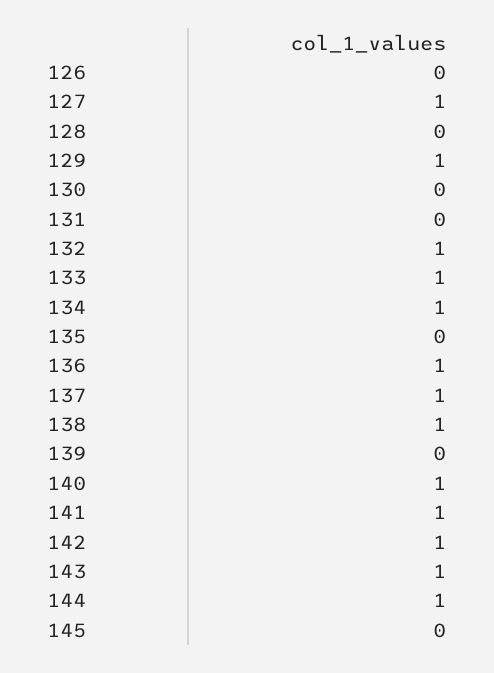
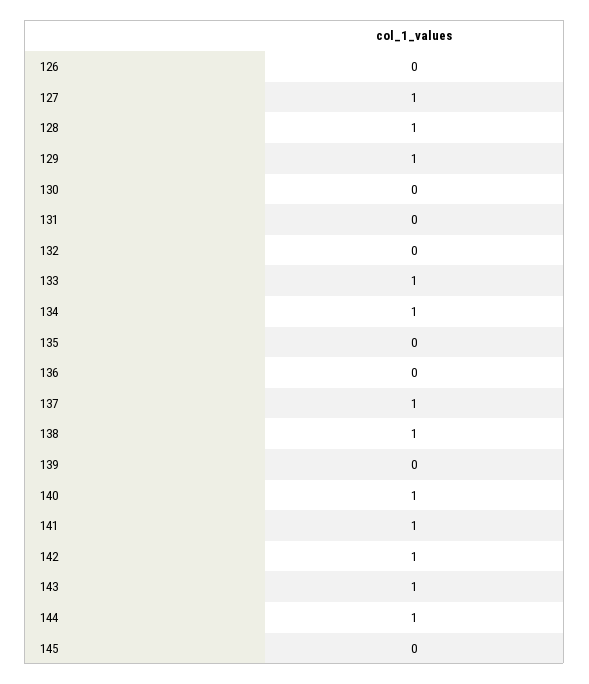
  {
    "126": 0,
    "127": 1,
-   "128": 0,
+   "128": 1,
    "129": 1,
    "130": 0,
    "131": 0,
-   "132": 1,
+   "132": 0,
    "133": 1,
    "134": 1,
    "135": 0,
-   "136": 1,
+   "136": 0,
    "137": 1,
    "138": 1,
    "139": 0,
    "140": 1,
    "141": 1,
    "142": 1,
    "143": 1,
    "144": 1,
    "145": 0
  }

